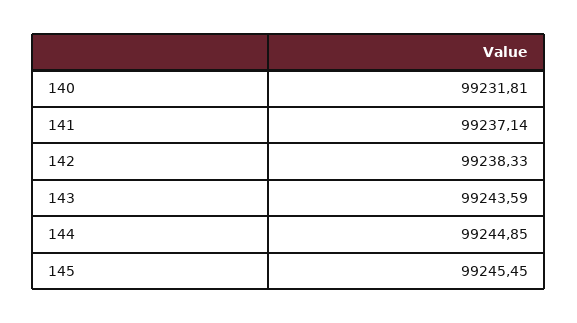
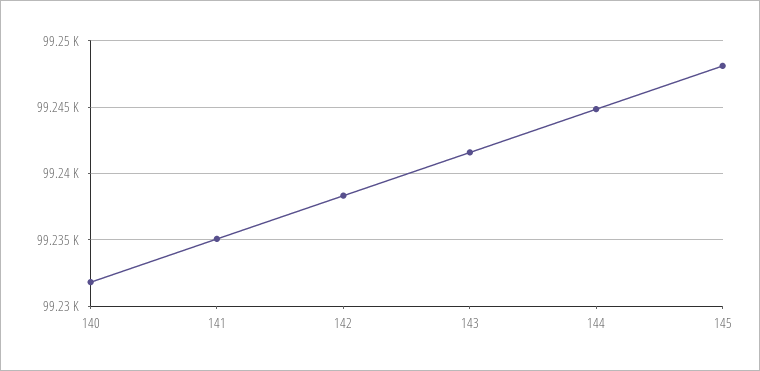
  {
    "140": 99231.81,
-   "141": 99237.14,
+   "141": 99235,
    "142": 99238.33,
-   "143": 99243.59,
+   "143": 99241.5,
    "144": 99244.85,
-   "145": 99245.45
+   "145": 99248
  }

